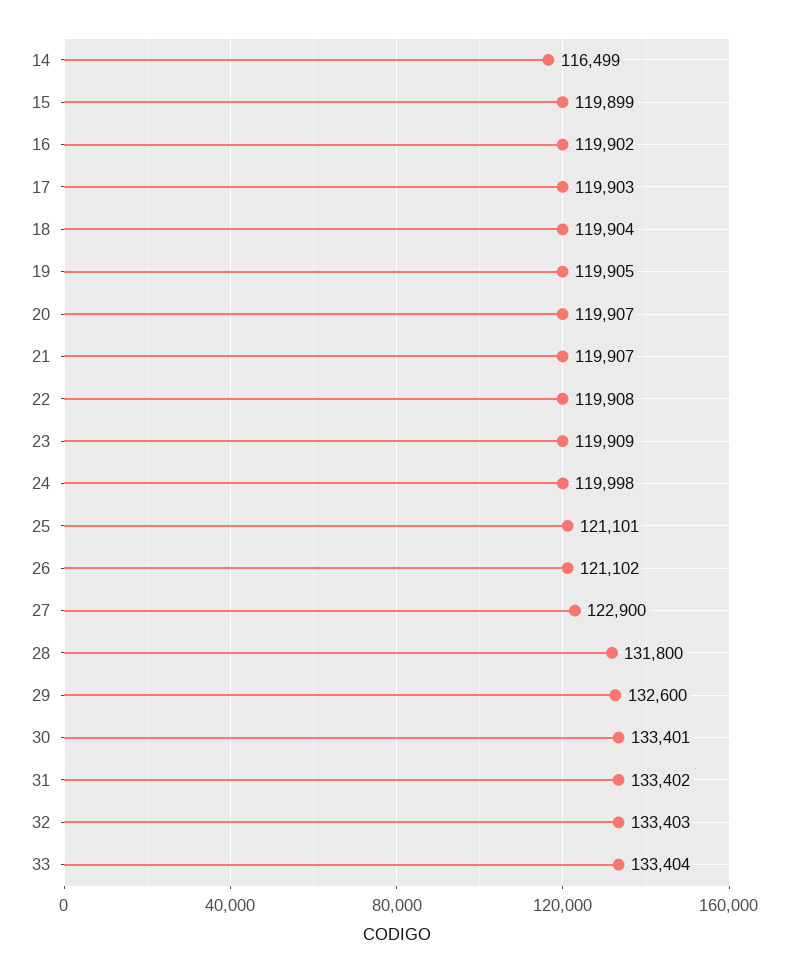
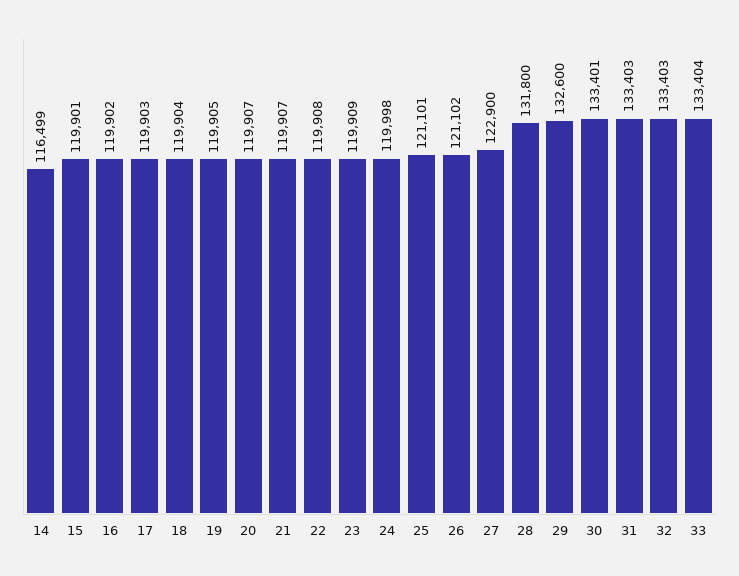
  {
    "14": 116499,
-   "15": 119899,
+   "15": 119901,
    "16": 119902,
    "17": 119903,
    "18": 119904,
    "19": 119905,
    "20": 119907,
    "21": 119907,
    "22": 119908,
    "23": 119909,
    "24": 119998,
    "25": 121101,
    "26": 121102,
    "27": 122900,
    "28": 131800,
    "29": 132600,
    "30": 133401,
-   "31": 133402,
+   "31": 133403,
    "32": 133403,
    "33": 133404
  }

